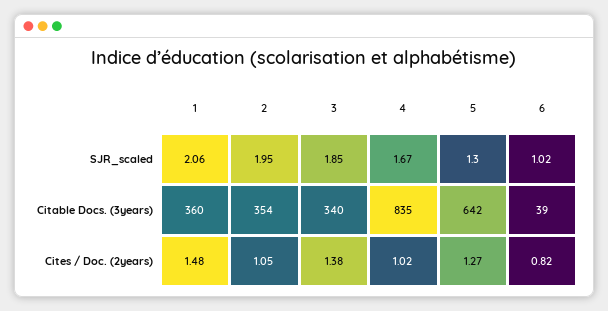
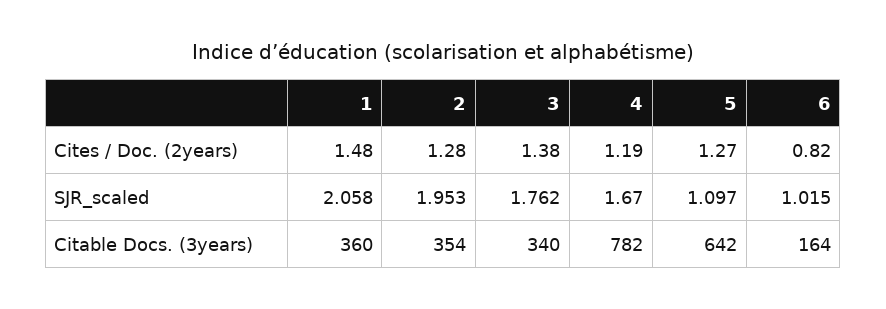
  {
    "1": {
      "SJR_scaled": 2.058,
      "Citable Docs. (3years)": 360,
      "Cites / Doc. (2years)": 1.48
    },
    "2": {
      "SJR_scaled": 1.953,
      "Citable Docs. (3years)": 354,
-     "Cites / Doc. (2years)": 1.05
+     "Cites / Doc. (2years)": 1.28
    },
    "3": {
-     "SJR_scaled": 1.85,
+     "SJR_scaled": 1.762,
      "Citable Docs. (3years)": 340,
      "Cites / Doc. (2years)": 1.38
    },
    "4": {
      "SJR_scaled": 1.67,
-     "Citable Docs. (3years)": 835,
+     "Citable Docs. (3years)": 782,
-     "Cites / Doc. (2years)": 1.02
+     "Cites / Doc. (2years)": 1.19
    },
    "5": {
-     "SJR_scaled": 1.3,
+     "SJR_scaled": 1.097,
      "Citable Docs. (3years)": 642,
      "Cites / Doc. (2years)": 1.27
    },
    "6": {
      "SJR_scaled": 1.015,
-     "Citable Docs. (3years)": 39,
+     "Citable Docs. (3years)": 164,
      "Cites / Doc. (2years)": 0.82
    }
  }

